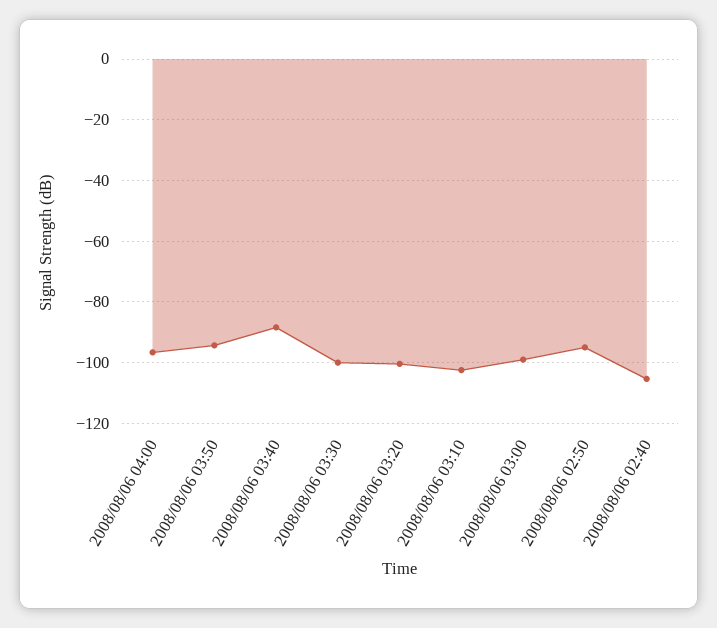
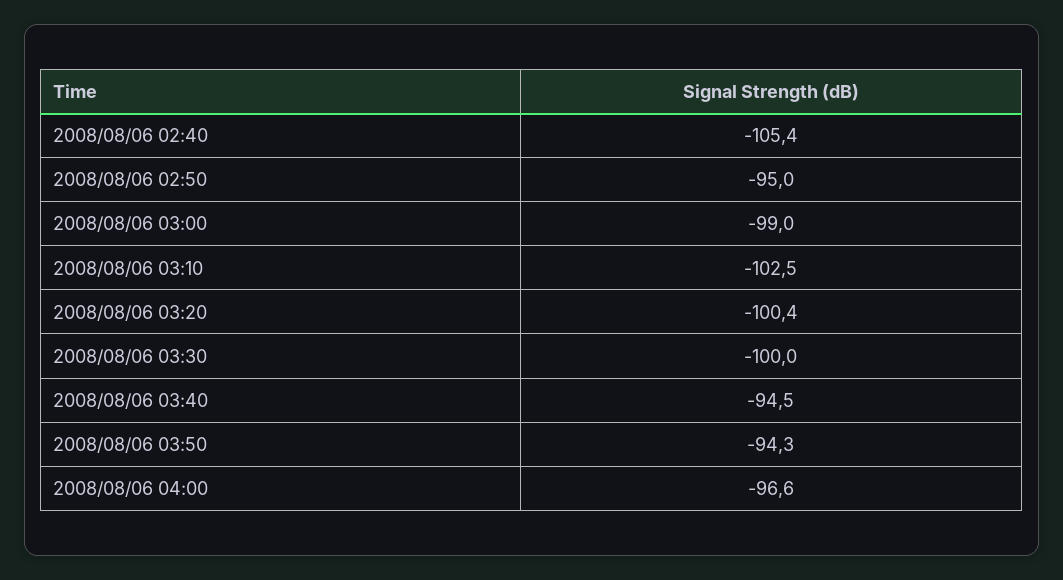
  {
    "2008/08/06 04:00": -96.6,
    "2008/08/06 03:50": -94.3,
-   "2008/08/06 03:40": -88,
+   "2008/08/06 03:40": -94.5,
    "2008/08/06 03:30": -100,
    "2008/08/06 03:20": -100.4,
    "2008/08/06 03:10": -102.5,
    "2008/08/06 03:00": -99,
    "2008/08/06 02:50": -95,
    "2008/08/06 02:40": -105.4
  }

